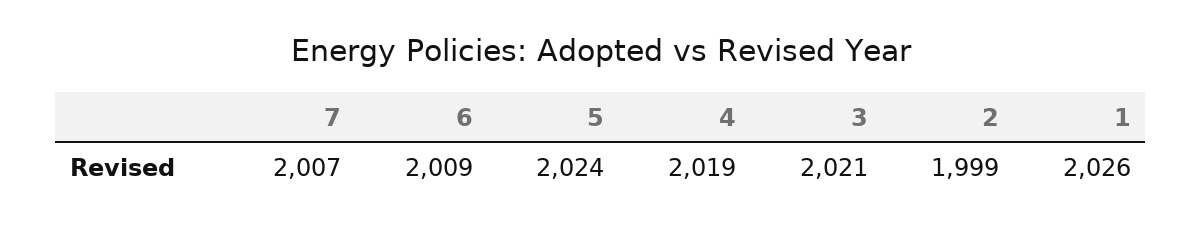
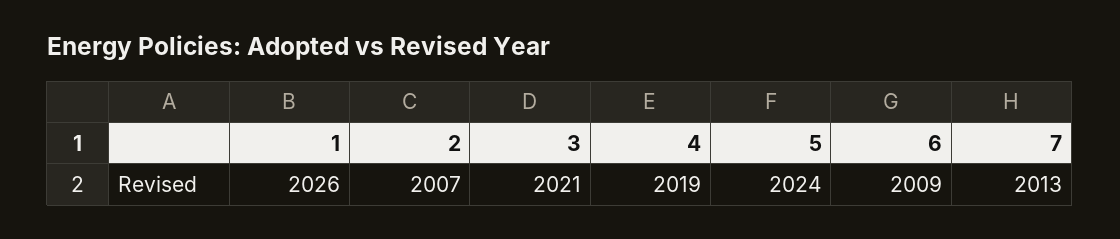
  {
-   "7": 2007,
+   "7": 2013,
    "6": 2009,
    "5": 2024,
    "4": 2019,
    "3": 2021,
-   "2": 1999,
+   "2": 2007,
    "1": 2026
  }

